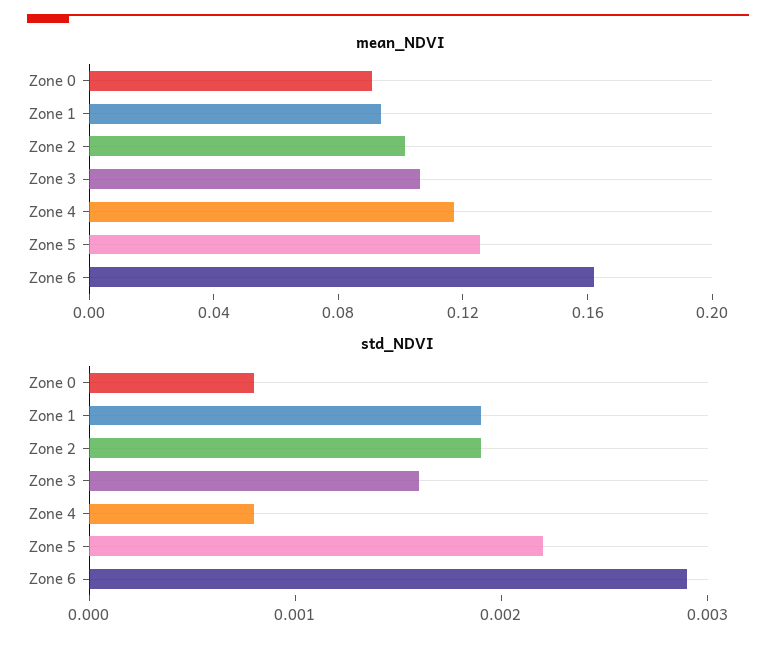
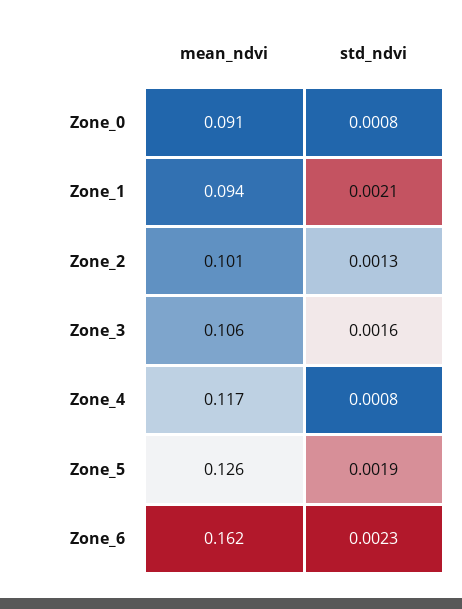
  {
    "mean_NDVI": {
      "Zone 0": 0.091,
      "Zone 1": 0.094,
      "Zone 2": 0.101,
      "Zone 3": 0.106,
      "Zone 4": 0.117,
      "Zone 5": 0.126,
      "Zone 6": 0.162
    },
    "std_NDVI": {
      "Zone 0": 0.0008,
-     "Zone 1": 0.0019,
+     "Zone 1": 0.0021,
-     "Zone 2": 0.0019,
+     "Zone 2": 0.0013,
      "Zone 3": 0.0016,
      "Zone 4": 0.0008,
-     "Zone 5": 0.0022,
+     "Zone 5": 0.0019,
-     "Zone 6": 0.0029
+     "Zone 6": 0.0023
    }
  }

